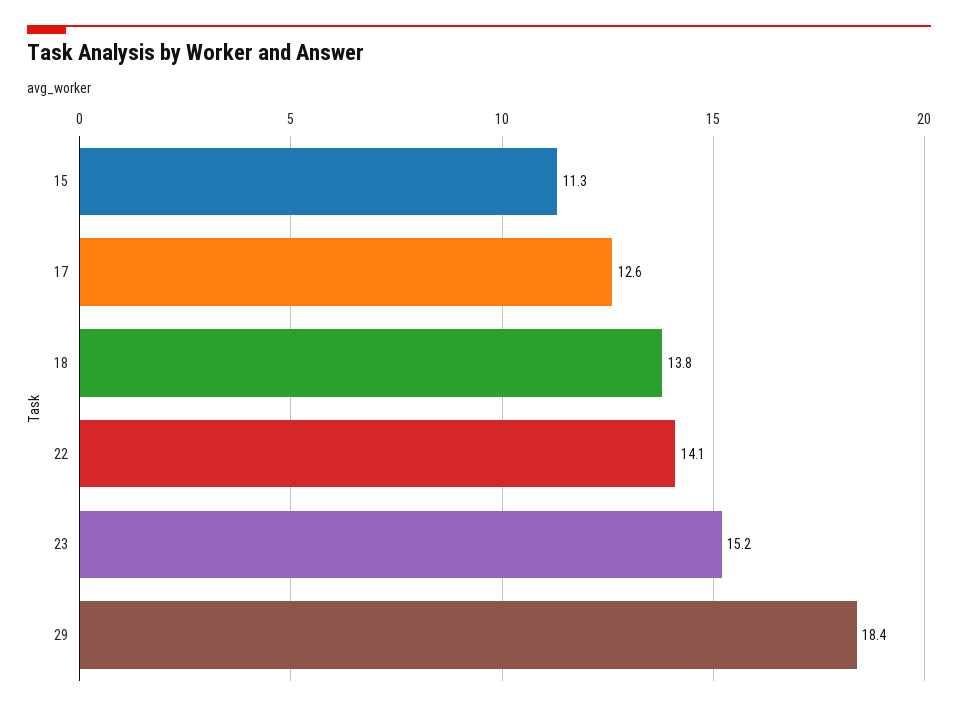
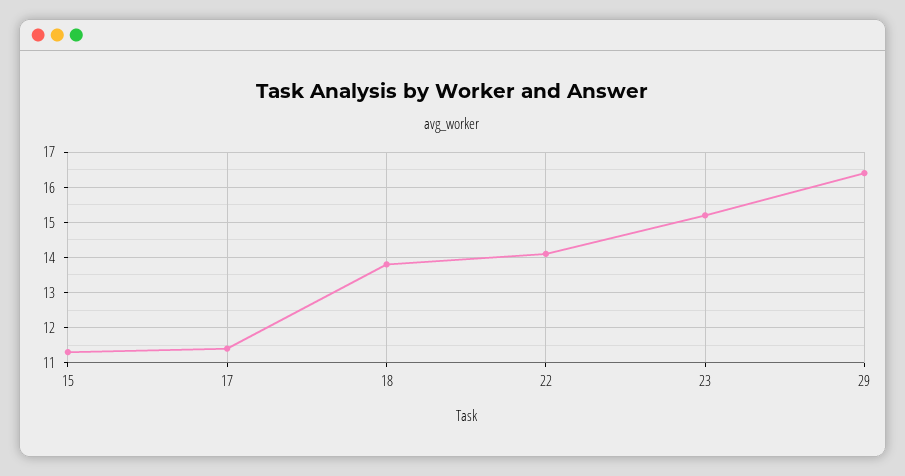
  {
    "15": 11.3,
-   "17": 12.6,
+   "17": 11.5,
    "18": 13.8,
    "22": 14.1,
    "23": 15.2,
-   "29": 18.4
+   "29": 16.5
  }

